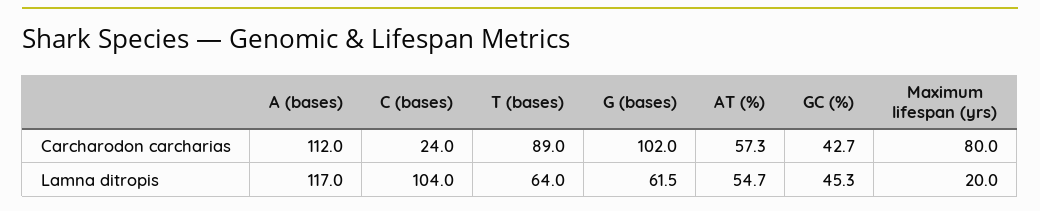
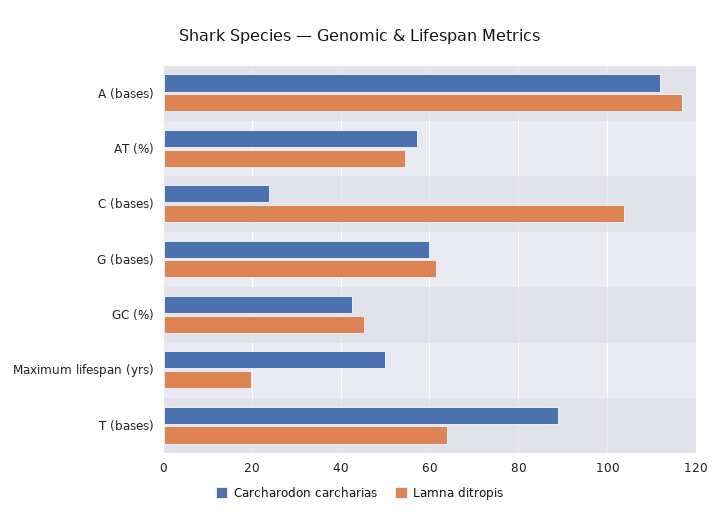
  {
    "Carcharodon carcharias": {
      "A (bases)": 112,
      "C (bases)": 24,
      "T (bases)": 89,
-     "G (bases)": 102,
+     "G (bases)": 60,
      "AT (%)": 57.3,
      "GC (%)": 42.7,
-     "Maximum lifespan (yrs)": 80
+     "Maximum lifespan (yrs)": 50
    },
    "Lamna ditropis": {
      "A (bases)": 117,
      "C (bases)": 104,
      "T (bases)": 64,
      "G (bases)": 61.5,
      "AT (%)": 54.7,
      "GC (%)": 45.3,
      "Maximum lifespan (yrs)": 20
    }
  }

